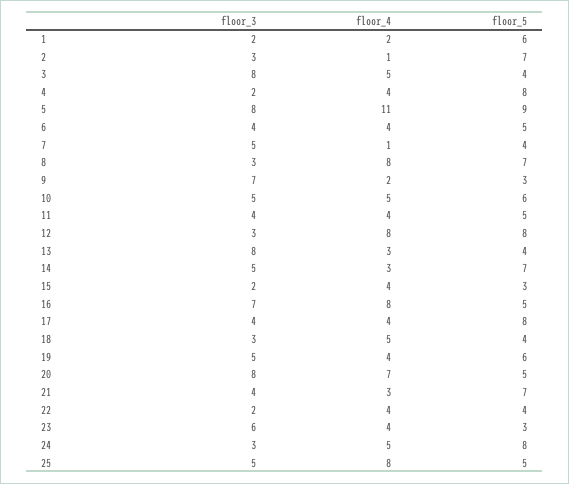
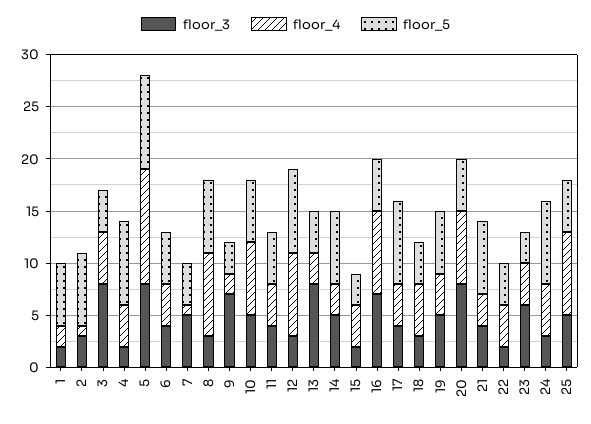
  {
    "floor_3": {
      "1": 2,
      "2": 3,
      "3": 8,
      "4": 2,
      "5": 8,
      "6": 4,
      "7": 5,
      "8": 3,
      "9": 7,
      "10": 5,
      "11": 4,
      "12": 3,
      "13": 8,
      "14": 5,
      "15": 2,
      "16": 7,
      "17": 4,
      "18": 3,
      "19": 5,
      "20": 8,
      "21": 4,
      "22": 2,
      "23": 6,
      "24": 3,
      "25": 5
    },
    "floor_4": {
      "1": 2,
      "2": 1,
      "3": 5,
      "4": 4,
      "5": 11,
      "6": 4,
      "7": 1,
      "8": 8,
      "9": 2,
-     "10": 5,
+     "10": 7,
      "11": 4,
      "12": 8,
      "13": 3,
      "14": 3,
      "15": 4,
      "16": 8,
      "17": 4,
      "18": 5,
      "19": 4,
      "20": 7,
      "21": 3,
      "22": 4,
      "23": 4,
      "24": 5,
      "25": 8
    },
    "floor_5": {
      "1": 6,
      "2": 7,
      "3": 4,
      "4": 8,
      "5": 9,
      "6": 5,
      "7": 4,
      "8": 7,
      "9": 3,
      "10": 6,
      "11": 5,
      "12": 8,
      "13": 4,
      "14": 7,
      "15": 3,
      "16": 5,
      "17": 8,
      "18": 4,
      "19": 6,
      "20": 5,
      "21": 7,
      "22": 4,
      "23": 3,
      "24": 8,
      "25": 5
    }
  }

